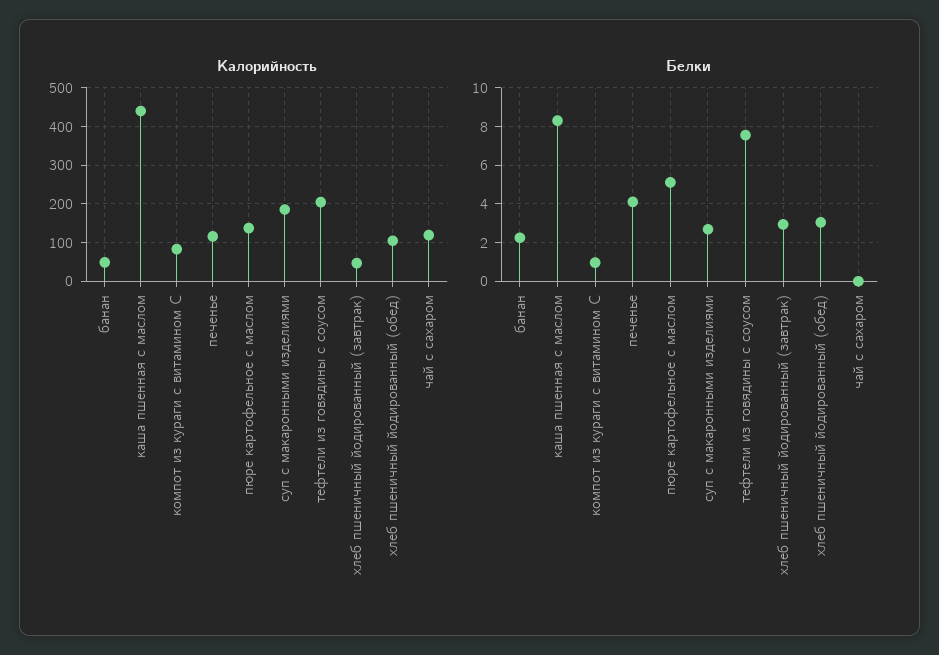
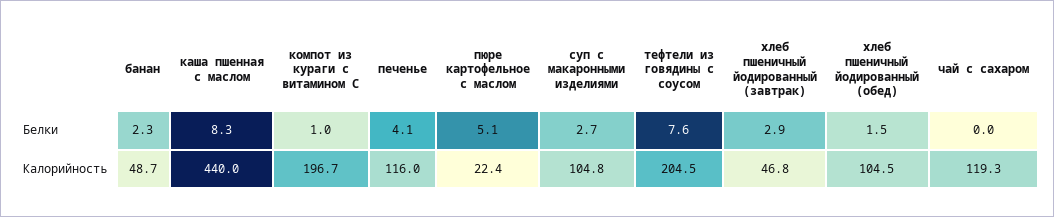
  {
    "Калорийность": {
      "банан": 48.7,
      "каша пшенная с маслом": 440,
-     "компот из кураги с витамином С": 80,
+     "компот из кураги с витамином С": 196.7,
      "печенье": 116,
-     "пюре картофельное с маслом": 140,
+     "пюре картофельное с маслом": 22.4,
-     "суп с макаронными изделиями": 180,
+     "суп с макаронными изделиями": 104.8,
      "тефтели из говядины с соусом": 204.5,
      "хлеб пшеничный йодированный (завтрак)": 46.8,
      "хлеб пшеничный йодированный (обед)": 104.5,
      "чай с сахаром": 119.3
    },
    "Белки": {
      "банан": 2.3,
      "каша пшенная с маслом": 8.3,
      "компот из кураги с витамином С": 1,
      "печенье": 4.1,
      "пюре картофельное с маслом": 5.1,
      "суп с макаронными изделиями": 2.7,
      "тефтели из говядины с соусом": 7.6,
      "хлеб пшеничный йодированный (завтрак)": 2.9,
-     "хлеб пшеничный йодированный (обед)": 3,
+     "хлеб пшеничный йодированный (обед)": 1.5,
      "чай с сахаром": 0
    }
  }

